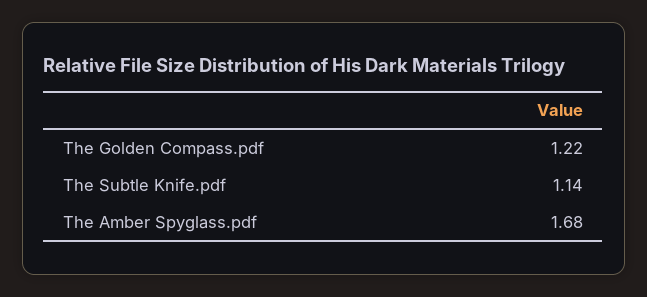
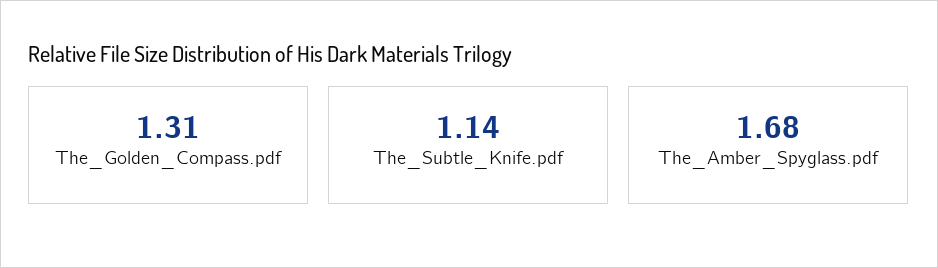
  {
-   "The Golden Compass.pdf": 1.22,
+   "The Golden Compass.pdf": 1.31,
    "The Subtle Knife.pdf": 1.14,
    "The Amber Spyglass.pdf": 1.68
  }

